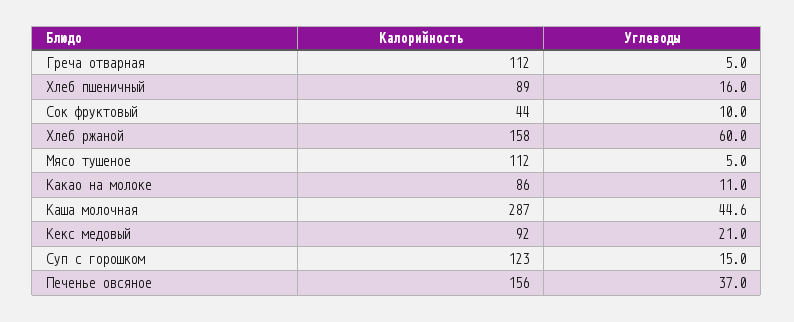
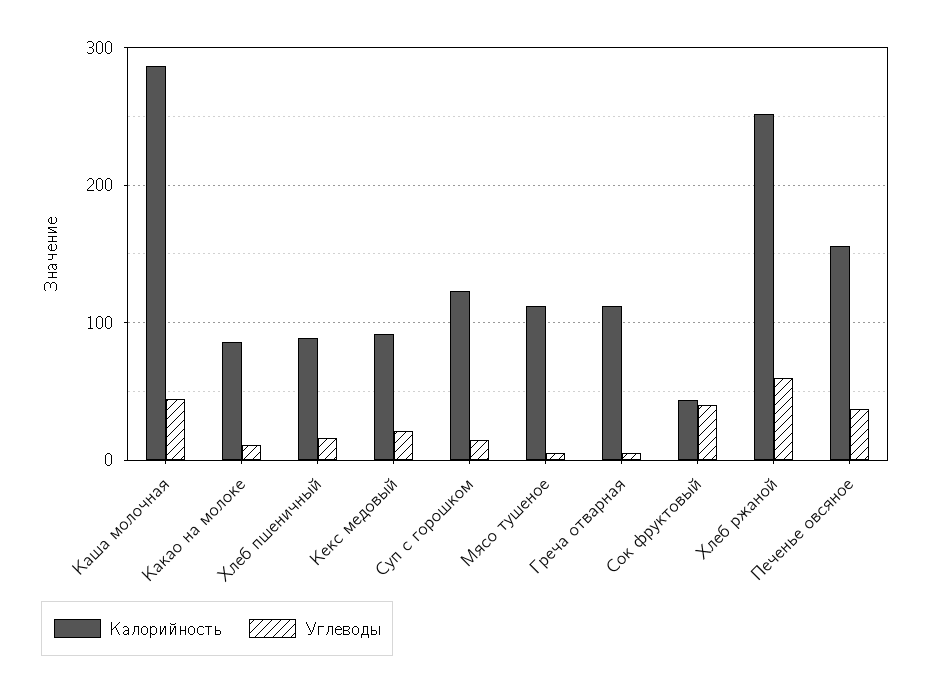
  {
    "Калорийность": {
      "Греча отварная": 112,
      "Хлеб пшеничный": 89,
      "Сок фруктовый": 44,
-     "Хлеб ржаной": 158,
+     "Хлеб ржаной": 250,
      "Мясо тушеное": 112,
      "Какао на молоке": 86,
      "Каша молочная": 287,
      "Кекс медовый": 92,
      "Суп с горошком": 123,
      "Печенье овсяное": 156
    },
    "Углеводы": {
      "Греча отварная": 5,
      "Хлеб пшеничный": 16,
-     "Сок фруктовый": 10,
+     "Сок фруктовый": 40,
      "Хлеб ржаной": 60,
      "Мясо тушеное": 5,
      "Какао на молоке": 11,
      "Каша молочная": 44.6,
      "Кекс медовый": 21,
      "Суп с горошком": 15,
      "Печенье овсяное": 37
    }
  }

